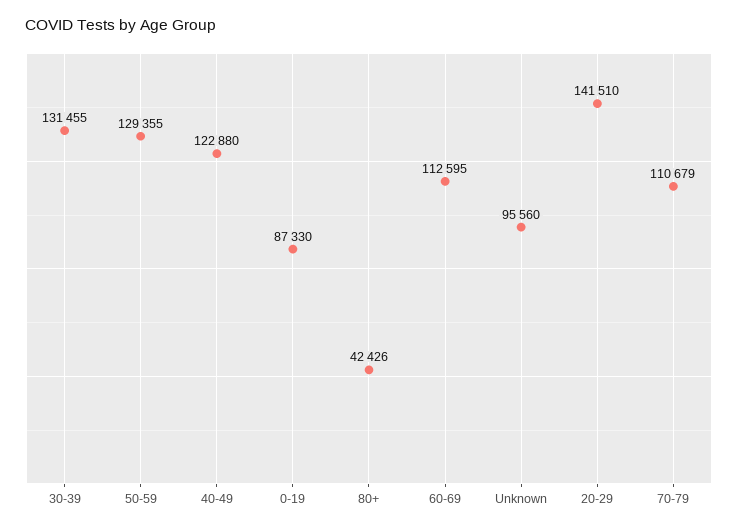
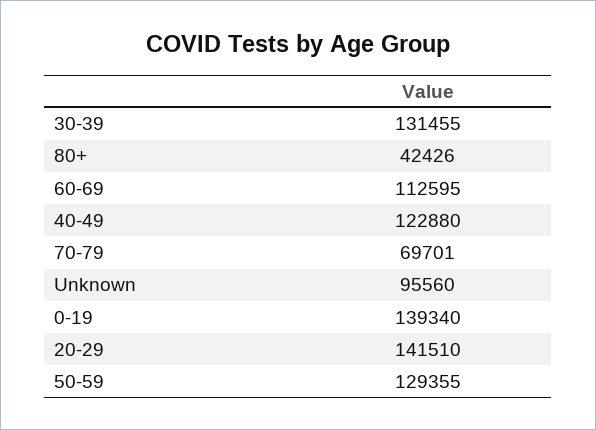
  {
    "30-39": 131455,
    "50-59": 129355,
    "40-49": 122880,
-   "0-19": 87330,
+   "0-19": 139340,
    "80+": 42426,
    "60-69": 112595,
    "Unknown": 95560,
    "20-29": 141510,
-   "70-79": 110679
+   "70-79": 69701
  }

